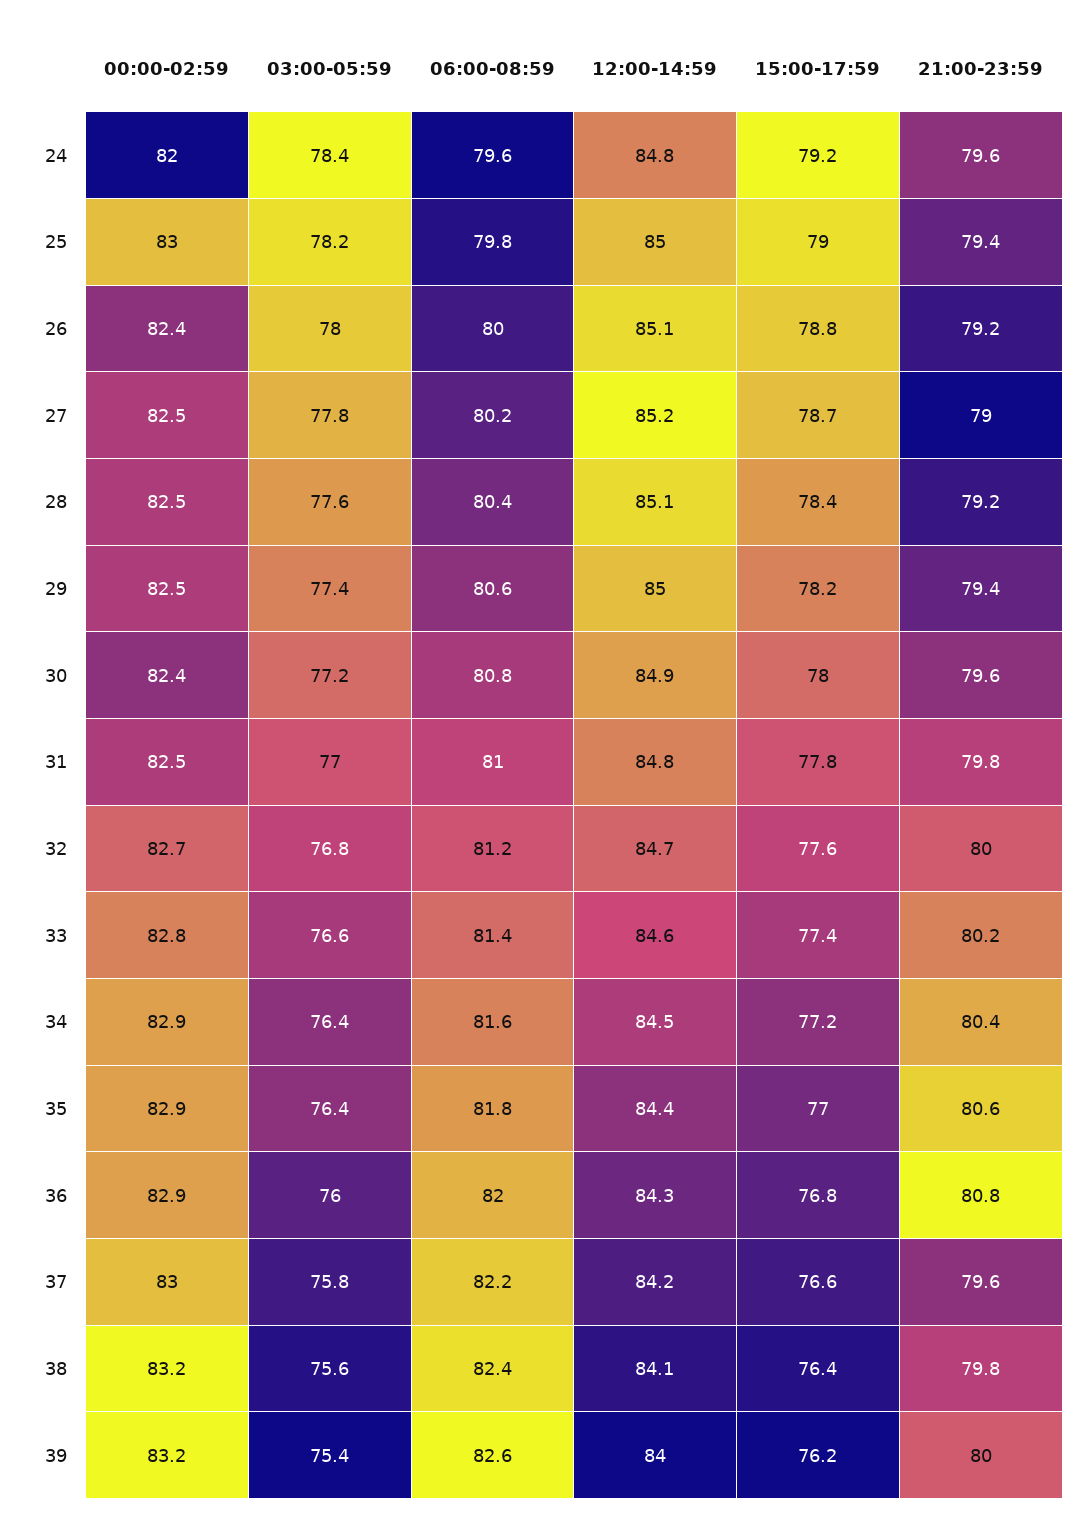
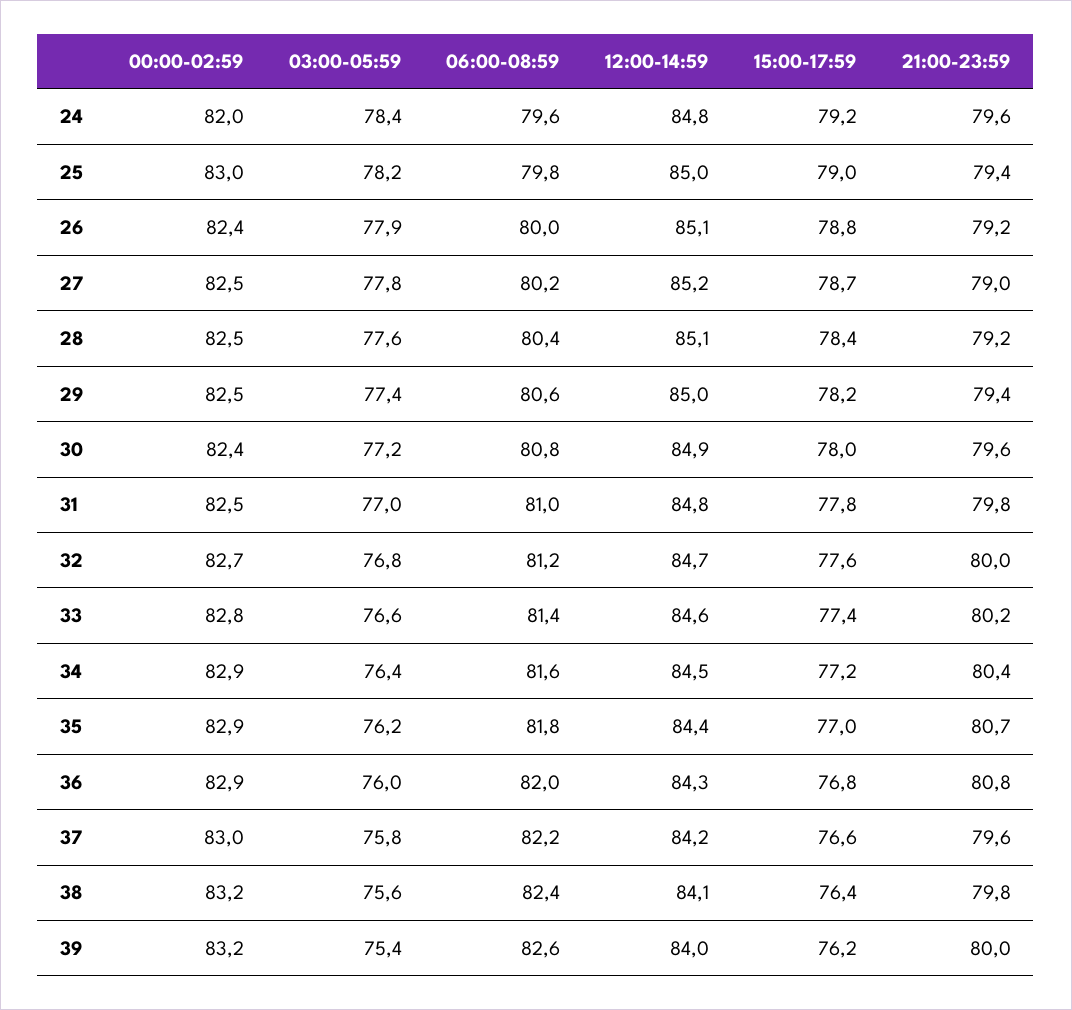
  {
    "00:00-02:59": {
      "24": 82,
      "25": 83,
      "26": 82.4,
      "27": 82.5,
      "28": 82.5,
      "29": 82.5,
      "30": 82.4,
      "31": 82.5,
      "32": 82.7,
      "33": 82.8,
      "34": 82.9,
      "35": 82.9,
      "36": 82.9,
      "37": 83,
      "38": 83.2,
      "39": 83.2
    },
    "03:00-05:59": {
      "24": 78.4,
      "25": 78.2,
-     "26": 78,
+     "26": 77.9,
      "27": 77.8,
      "28": 77.6,
      "29": 77.4,
      "30": 77.2,
      "31": 77,
      "32": 76.8,
      "33": 76.6,
      "34": 76.4,
-     "35": 76.4,
+     "35": 76.2,
      "36": 76,
      "37": 75.8,
      "38": 75.6,
      "39": 75.4
    },
    "06:00-08:59": {
      "24": 79.6,
      "25": 79.8,
      "26": 80,
      "27": 80.2,
      "28": 80.4,
      "29": 80.6,
      "30": 80.8,
      "31": 81,
      "32": 81.2,
      "33": 81.4,
      "34": 81.6,
      "35": 81.8,
      "36": 82,
      "37": 82.2,
      "38": 82.4,
      "39": 82.6
    },
    "12:00-14:59": {
      "24": 84.8,
      "25": 85,
      "26": 85.1,
      "27": 85.2,
      "28": 85.1,
      "29": 85,
      "30": 84.9,
      "31": 84.8,
      "32": 84.7,
      "33": 84.6,
      "34": 84.5,
      "35": 84.4,
      "36": 84.3,
      "37": 84.2,
      "38": 84.1,
      "39": 84
    },
    "15:00-17:59": {
      "24": 79.2,
      "25": 79,
      "26": 78.8,
      "27": 78.7,
      "28": 78.4,
      "29": 78.2,
      "30": 78,
      "31": 77.8,
      "32": 77.6,
      "33": 77.4,
      "34": 77.2,
      "35": 77,
      "36": 76.8,
      "37": 76.6,
      "38": 76.4,
      "39": 76.2
    },
    "21:00-23:59": {
      "24": 79.6,
      "25": 79.4,
      "26": 79.2,
      "27": 79,
      "28": 79.2,
      "29": 79.4,
      "30": 79.6,
      "31": 79.8,
      "32": 80,
      "33": 80.2,
      "34": 80.4,
-     "35": 80.6,
+     "35": 80.7,
      "36": 80.8,
      "37": 79.6,
      "38": 79.8,
      "39": 80
    }
  }

